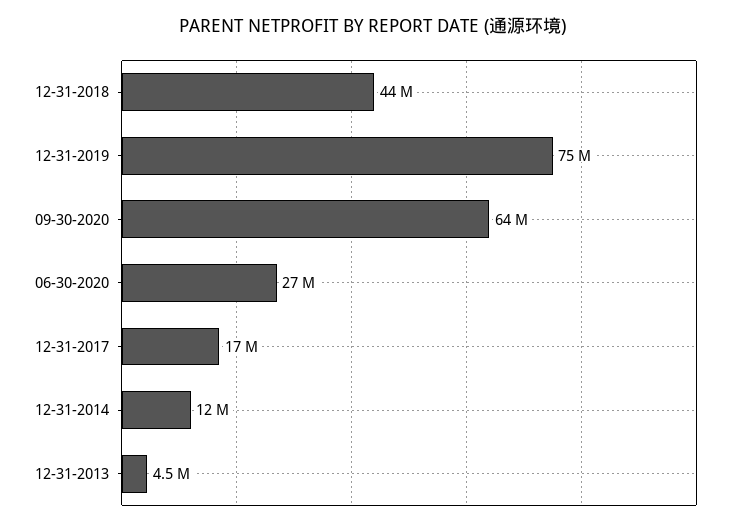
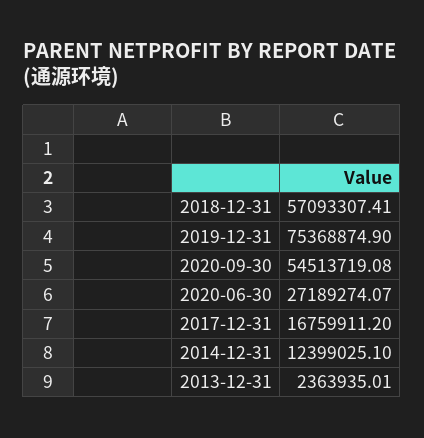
  {
-   "12-31-2018": 44000000,
+   "12-31-2018": 57093307.41,
    "12-31-2019": 75368874.9,
-   "09-30-2020": 64000000,
+   "09-30-2020": 54513719.08,
    "06-30-2020": 27189274.07,
    "12-31-2017": 16759911.2,
    "12-31-2014": 12399025.1,
-   "12-31-2013": 4500000
+   "12-31-2013": 2363935.01
  }

